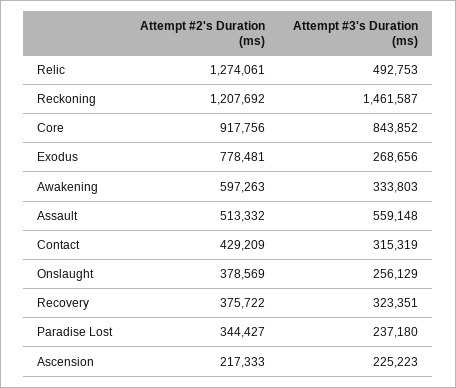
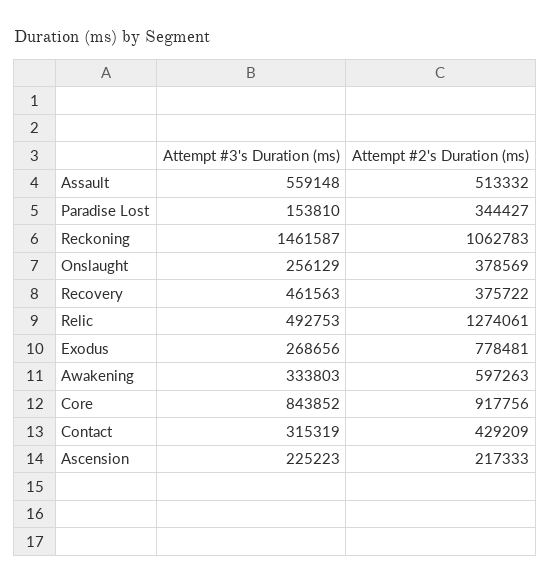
  {
    "Attempt #2's Duration (ms)": {
      "Relic": 1274061,
-     "Reckoning": 1207692,
+     "Reckoning": 1062783,
      "Core": 917756,
      "Exodus": 778481,
      "Awakening": 597263,
      "Assault": 513332,
      "Contact": 429209,
      "Onslaught": 378569,
      "Recovery": 375722,
      "Paradise Lost": 344427,
      "Ascension": 217333
    },
    "Attempt #3's Duration (ms)": {
      "Relic": 492753,
      "Reckoning": 1461587,
      "Core": 843852,
      "Exodus": 268656,
      "Awakening": 333803,
      "Assault": 559148,
      "Contact": 315319,
      "Onslaught": 256129,
-     "Recovery": 323351,
+     "Recovery": 461563,
-     "Paradise Lost": 237180,
+     "Paradise Lost": 153810,
      "Ascension": 225223
    }
  }

